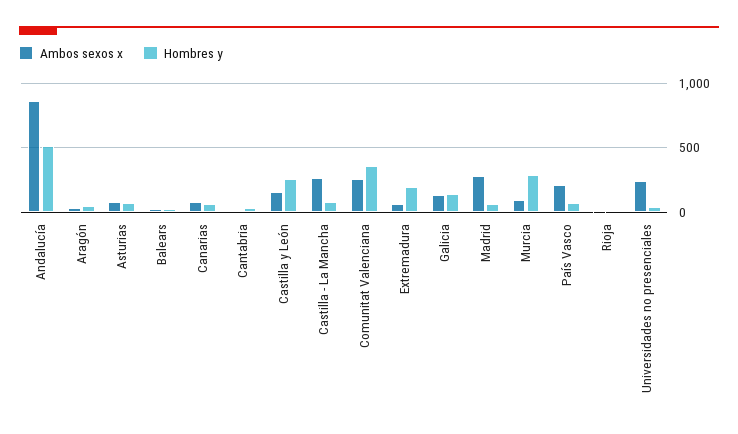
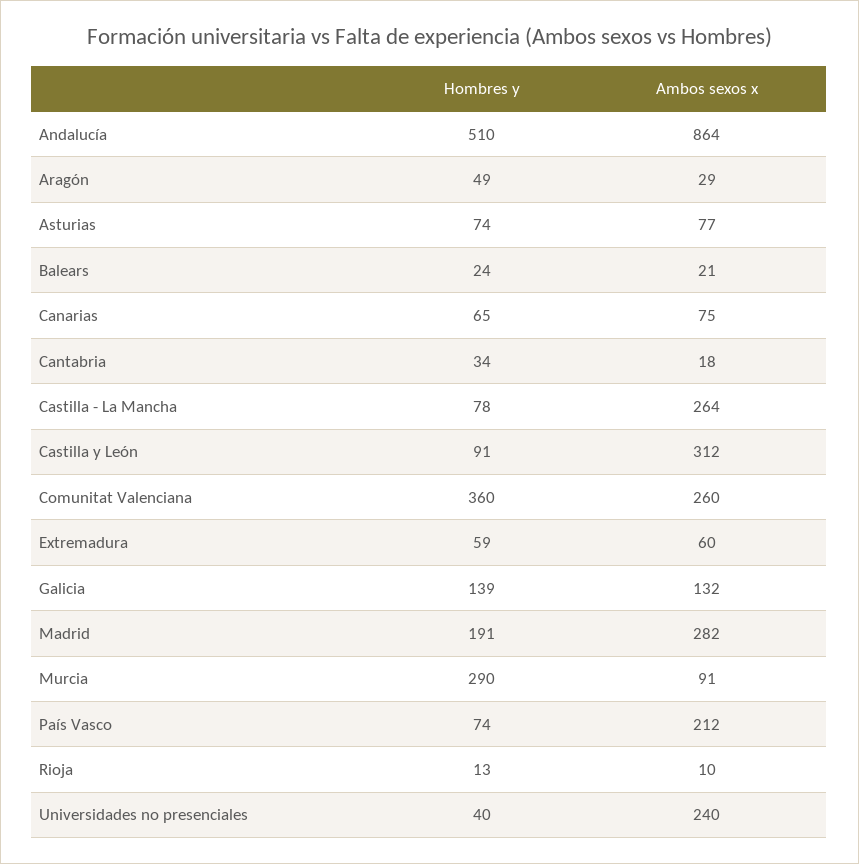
  {
    "Ambos sexos x": {
      "Andalucía": 864,
      "Aragón": 29,
      "Asturias": 77,
      "Balears": 21,
      "Canarias": 75,
      "Cantabria": 18,
-     "Castilla y León": 150,
+     "Castilla y León": 312,
      "Castilla - La Mancha": 264,
      "Comunitat Valenciana": 260,
      "Extremadura": 60,
      "Galicia": 132,
      "Madrid": 282,
      "Murcia": 91,
      "País Vasco": 212,
      "Rioja": 10,
      "Universidades no presenciales": 240
    },
    "Hombres y": {
      "Andalucía": 510,
      "Aragón": 49,
      "Asturias": 74,
      "Balears": 24,
      "Canarias": 65,
      "Cantabria": 34,
-     "Castilla y León": 250,
+     "Castilla y León": 91,
      "Castilla - La Mancha": 78,
      "Comunitat Valenciana": 360,
-     "Extremadura": 200,
+     "Extremadura": 59,
      "Galicia": 139,
-     "Madrid": 50,
+     "Madrid": 191,
      "Murcia": 290,
      "País Vasco": 74,
      "Rioja": 13,
      "Universidades no presenciales": 40
    }
  }

